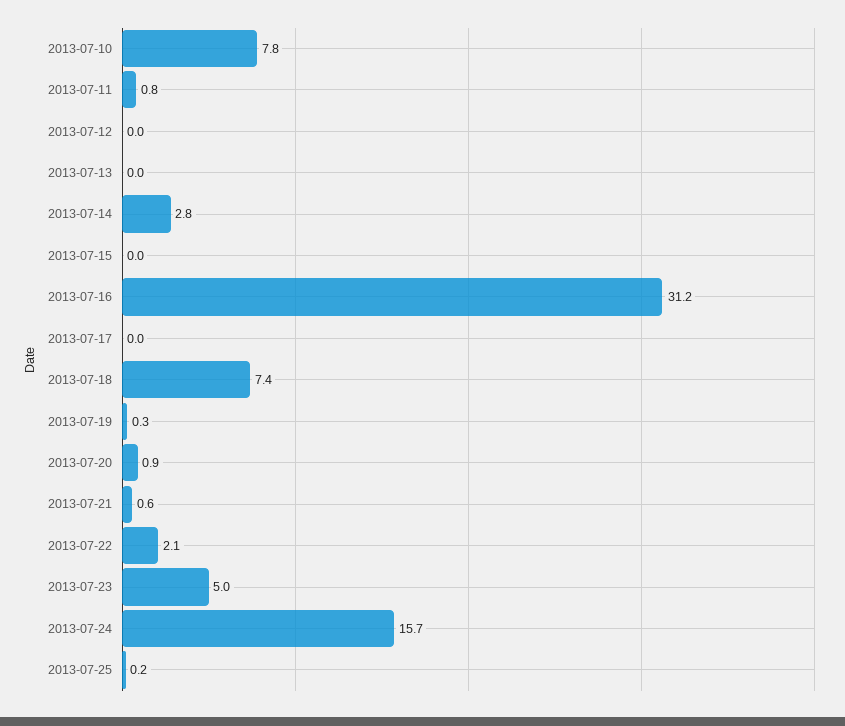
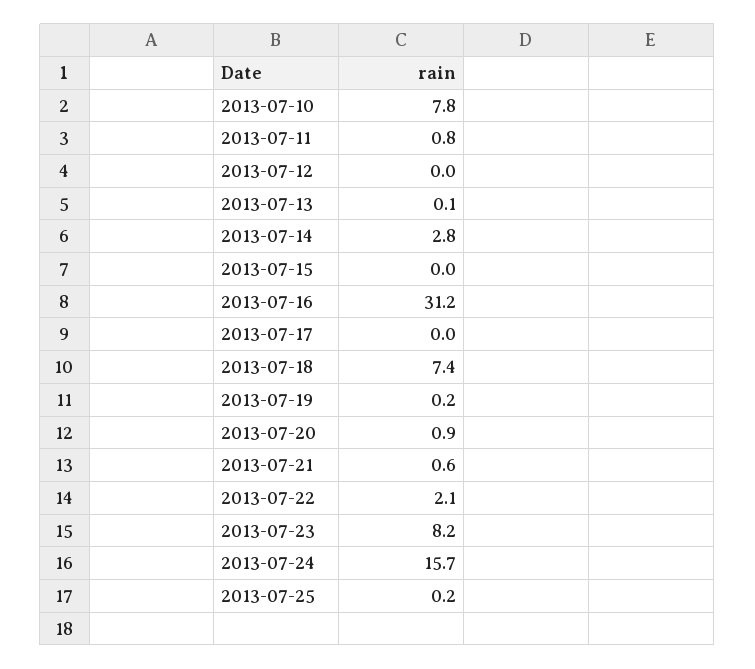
  {
    "2013-07-10": 7.8,
    "2013-07-11": 0.8,
    "2013-07-12": 0,
-   "2013-07-13": 0,
+   "2013-07-13": 0.1,
    "2013-07-14": 2.8,
    "2013-07-15": 0,
    "2013-07-16": 31.2,
    "2013-07-17": 0,
    "2013-07-18": 7.4,
-   "2013-07-19": 0.3,
+   "2013-07-19": 0.2,
    "2013-07-20": 0.9,
    "2013-07-21": 0.6,
    "2013-07-22": 2.1,
-   "2013-07-23": 5,
+   "2013-07-23": 8.2,
    "2013-07-24": 15.7,
    "2013-07-25": 0.2
  }

